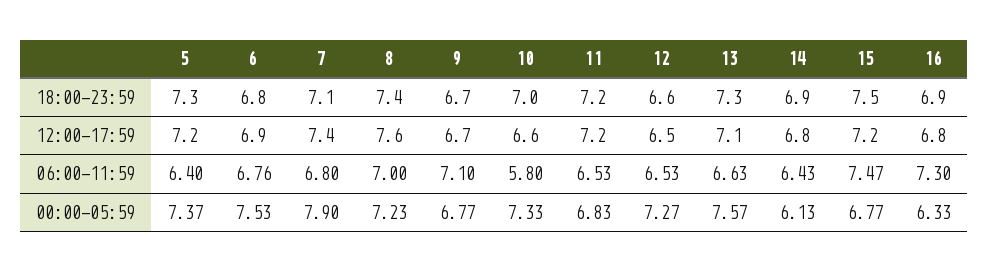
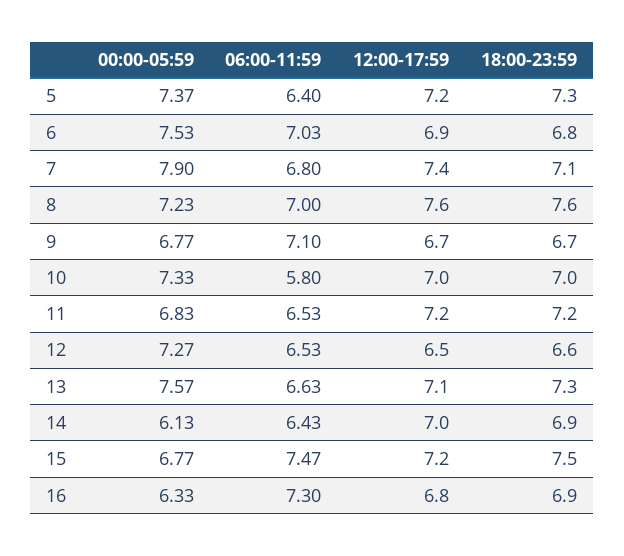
  {
    "5": {
      "18:00-23:59": 7.3,
      "12:00-17:59": 7.2,
      "06:00-11:59": 6.4,
      "00:00-05:59": 7.37
    },
    "6": {
      "18:00-23:59": 6.8,
      "12:00-17:59": 6.9,
-     "06:00-11:59": 6.76,
+     "06:00-11:59": 7.03,
      "00:00-05:59": 7.53
    },
    "7": {
      "18:00-23:59": 7.1,
      "12:00-17:59": 7.4,
      "06:00-11:59": 6.8,
      "00:00-05:59": 7.9
    },
    "8": {
-     "18:00-23:59": 7.4,
+     "18:00-23:59": 7.6,
      "12:00-17:59": 7.6,
      "06:00-11:59": 7,
      "00:00-05:59": 7.23
    },
    "9": {
      "18:00-23:59": 6.7,
      "12:00-17:59": 6.7,
      "06:00-11:59": 7.1,
      "00:00-05:59": 6.77
    },
    "10": {
      "18:00-23:59": 7,
-     "12:00-17:59": 6.6,
+     "12:00-17:59": 7,
      "06:00-11:59": 5.8,
      "00:00-05:59": 7.33
    },
    "11": {
      "18:00-23:59": 7.2,
      "12:00-17:59": 7.2,
      "06:00-11:59": 6.53,
      "00:00-05:59": 6.83
    },
    "12": {
      "18:00-23:59": 6.6,
      "12:00-17:59": 6.5,
      "06:00-11:59": 6.53,
      "00:00-05:59": 7.27
    },
    "13": {
      "18:00-23:59": 7.3,
      "12:00-17:59": 7.1,
      "06:00-11:59": 6.63,
      "00:00-05:59": 7.57
    },
    "14": {
      "18:00-23:59": 6.9,
-     "12:00-17:59": 6.8,
+     "12:00-17:59": 7,
      "06:00-11:59": 6.43,
      "00:00-05:59": 6.13
    },
    "15": {
      "18:00-23:59": 7.5,
      "12:00-17:59": 7.2,
      "06:00-11:59": 7.47,
      "00:00-05:59": 6.77
    },
    "16": {
      "18:00-23:59": 6.9,
      "12:00-17:59": 6.8,
      "06:00-11:59": 7.3,
      "00:00-05:59": 6.33
    }
  }

